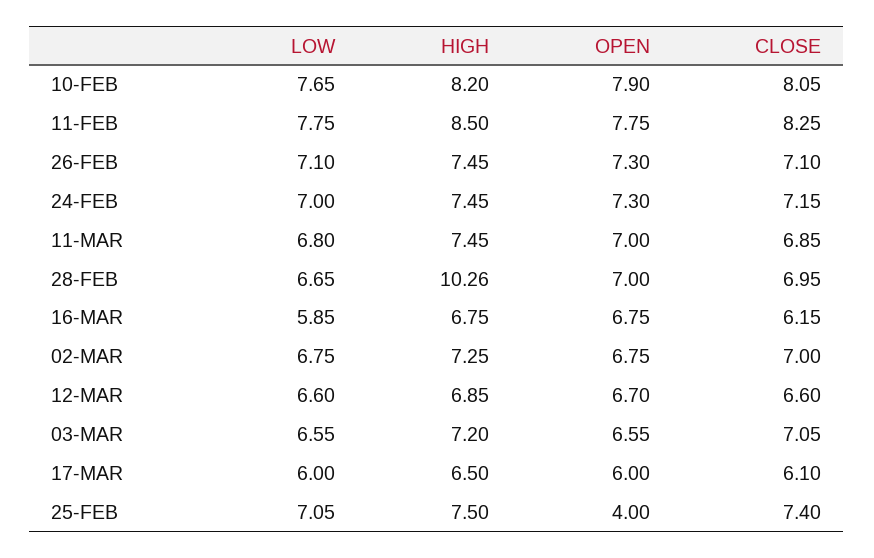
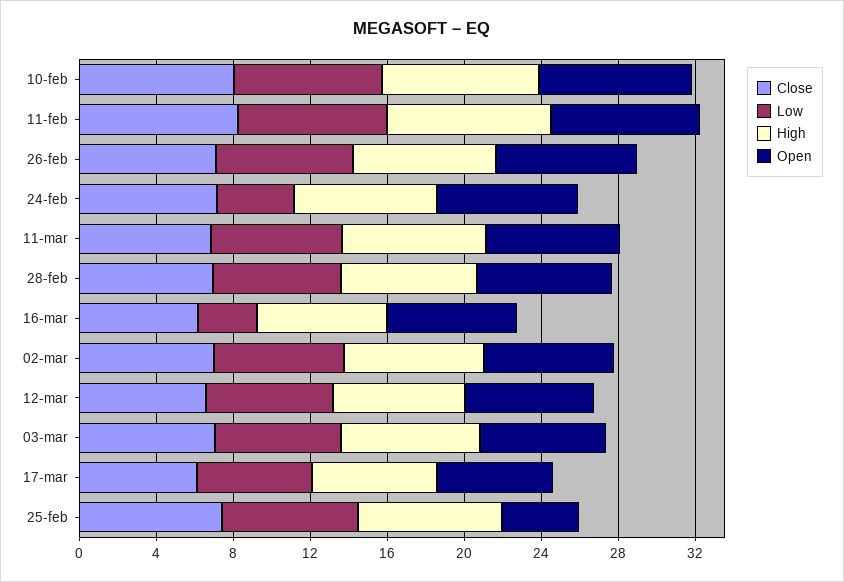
  {
    "LOW": {
      "10-FEB": 7.65,
      "11-FEB": 7.75,
      "26-FEB": 7.1,
-     "24-FEB": 7,
+     "24-FEB": 4,
      "11-MAR": 6.8,
      "28-FEB": 6.65,
-     "16-MAR": 5.85,
+     "16-MAR": 3,
      "02-MAR": 6.75,
      "12-MAR": 6.6,
      "03-MAR": 6.55,
      "17-MAR": 6,
      "25-FEB": 7.05
    },
    "HIGH": {
      "10-FEB": 8.2,
      "11-FEB": 8.5,
      "26-FEB": 7.45,
      "24-FEB": 7.45,
      "11-MAR": 7.45,
-     "28-FEB": 10.26,
+     "28-FEB": 7,
      "16-MAR": 6.75,
      "02-MAR": 7.25,
      "12-MAR": 6.85,
      "03-MAR": 7.2,
      "17-MAR": 6.5,
      "25-FEB": 7.5
    },
    "OPEN": {
      "10-FEB": 7.9,
      "11-FEB": 7.75,
      "26-FEB": 7.3,
      "24-FEB": 7.3,
      "11-MAR": 7,
      "28-FEB": 7,
      "16-MAR": 6.75,
      "02-MAR": 6.75,
      "12-MAR": 6.7,
      "03-MAR": 6.55,
      "17-MAR": 6,
      "25-FEB": 4
    },
    "CLOSE": {
      "10-FEB": 8.05,
      "11-FEB": 8.25,
      "26-FEB": 7.1,
      "24-FEB": 7.15,
      "11-MAR": 6.85,
      "28-FEB": 6.95,
      "16-MAR": 6.15,
      "02-MAR": 7,
      "12-MAR": 6.6,
      "03-MAR": 7.05,
      "17-MAR": 6.1,
      "25-FEB": 7.4
    }
  }

